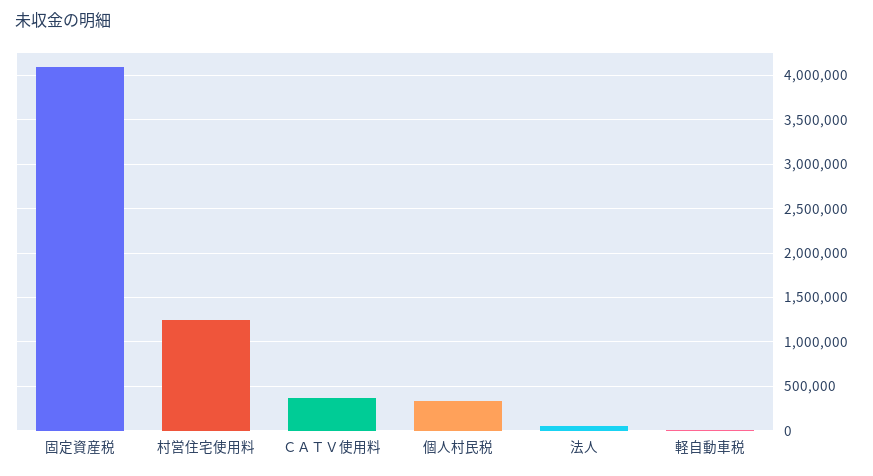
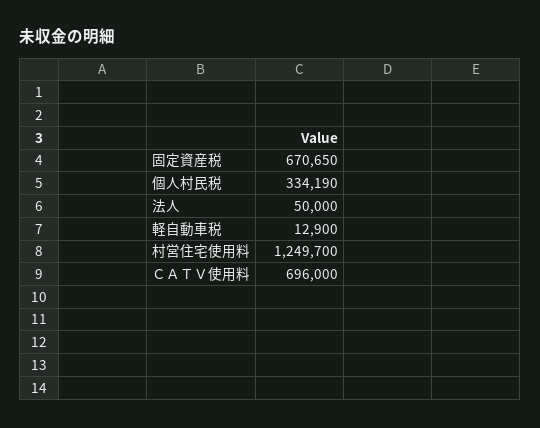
  {
-   "固定資産税": 4100000,
+   "固定資産税": 670650,
    "村営住宅使用料": 1249700,
-   "ＣＡＴＶ使用料": 400000,
+   "ＣＡＴＶ使用料": 696000,
    "個人村民税": 334190,
    "法人": 50000,
    "軽自動車税": 12900
  }

